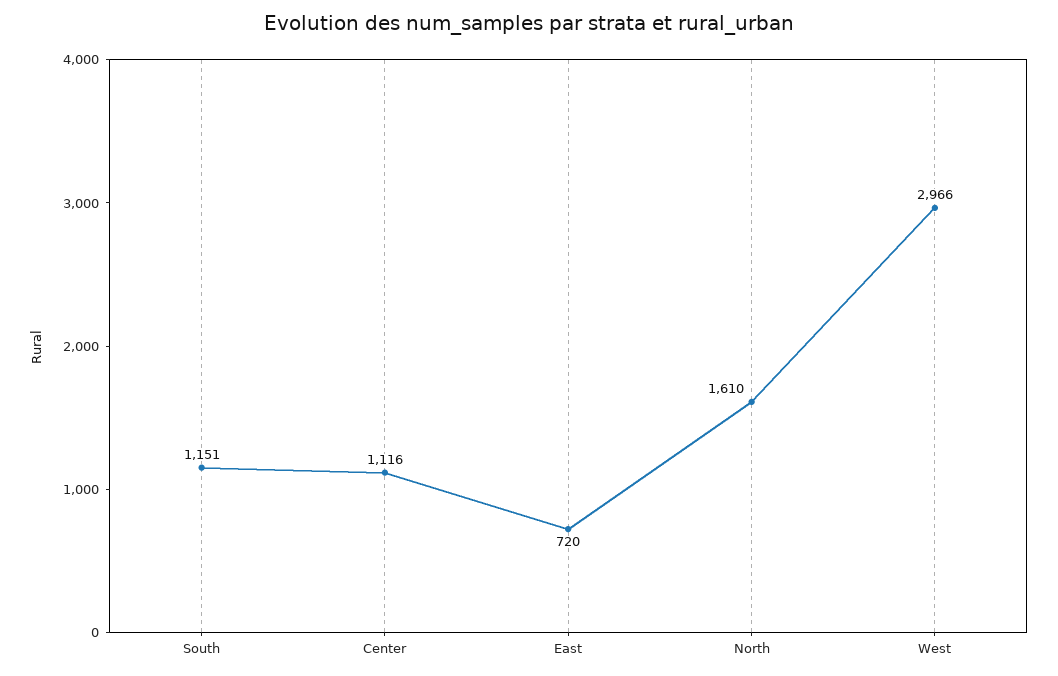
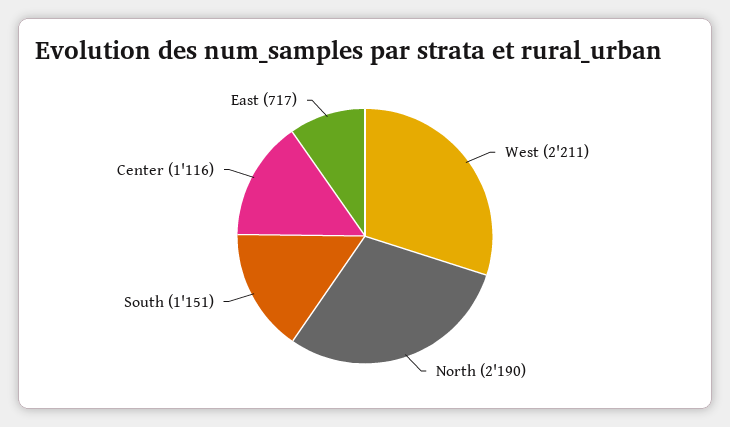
  {
    "South": 1151,
    "Center": 1116,
-   "East": 720,
+   "East": 717,
-   "North": 1610,
+   "North": 2190,
-   "West": 2966
+   "West": 2211
  }

